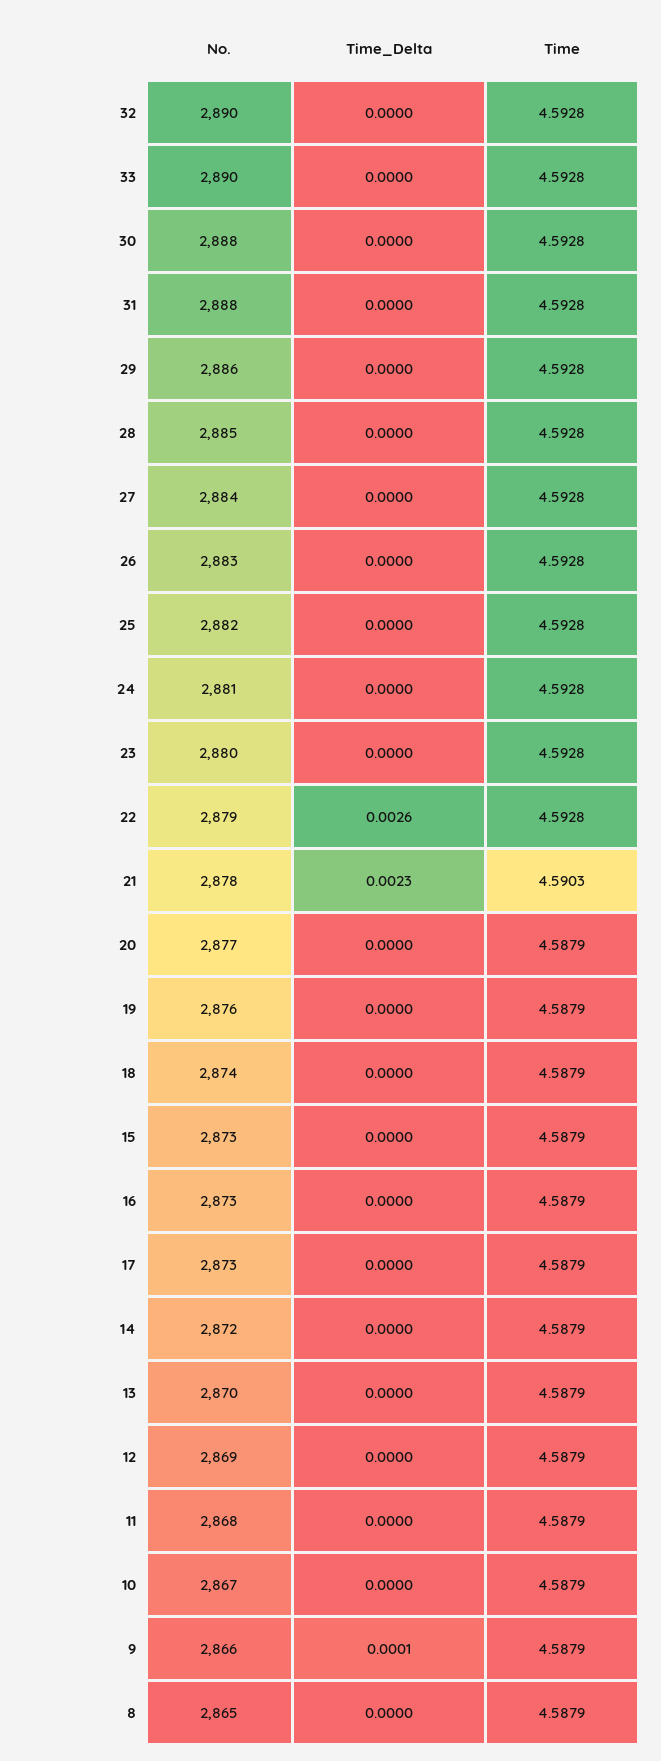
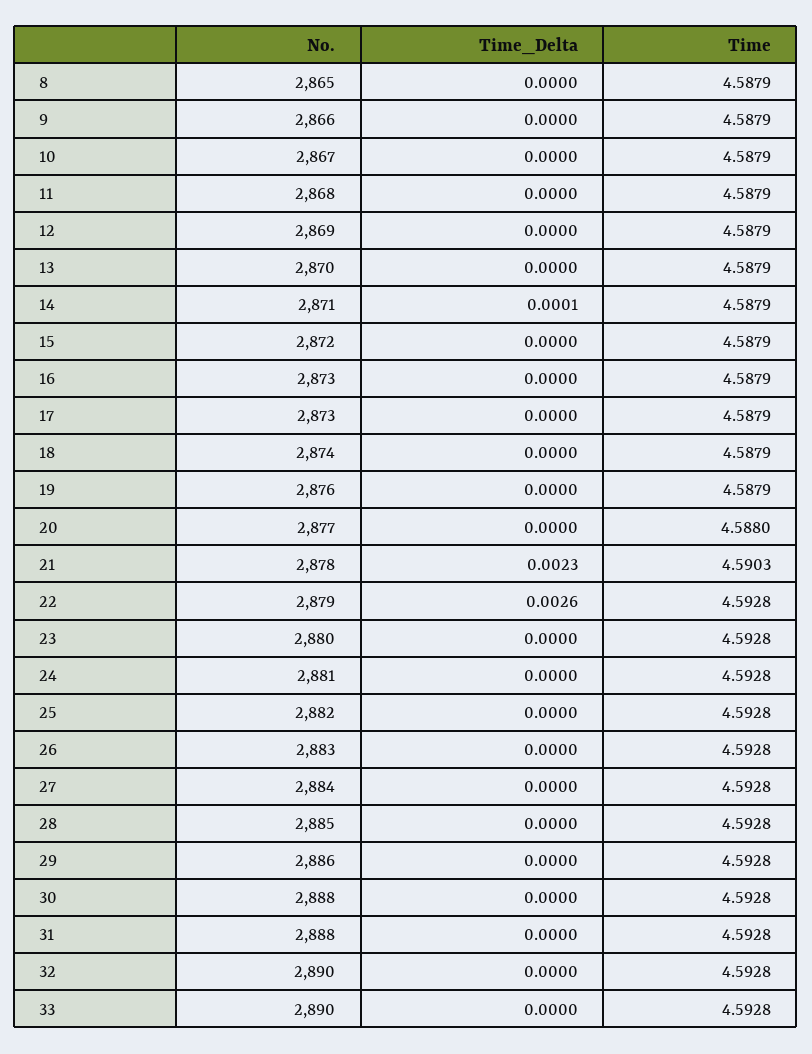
  {
    "No.": {
      "32": 2890,
      "33": 2890,
      "30": 2888,
      "31": 2888,
      "29": 2886,
      "28": 2885,
      "27": 2884,
      "26": 2883,
      "25": 2882,
      "24": 2881,
      "23": 2880,
      "22": 2879,
      "21": 2878,
      "20": 2877,
      "19": 2876,
      "18": 2874,
-     "15": 2873,
+     "15": 2872,
      "16": 2873,
      "17": 2873,
-     "14": 2872,
+     "14": 2871,
      "13": 2870,
      "12": 2869,
      "11": 2868,
      "10": 2867,
      "9": 2866,
      "8": 2865
    },
    "Time_Delta": {
      "32": 0,
      "33": 0,
      "30": 0,
      "31": 0,
      "29": 0,
      "28": 0,
      "27": 0,
      "26": 0,
      "25": 0,
      "24": 0,
      "23": 0,
      "22": 0.0026,
      "21": 0.0023,
      "20": 0,
      "19": 0,
      "18": 0,
      "15": 0,
      "16": 0,
      "17": 0,
-     "14": 0,
+     "14": 0.0001,
      "13": 0,
      "12": 0,
      "11": 0,
      "10": 0,
-     "9": 0.0001,
+     "9": 0,
      "8": 0
    },
    "Time": {
      "32": 4.5928,
      "33": 4.5928,
      "30": 4.5928,
      "31": 4.5928,
      "29": 4.5928,
      "28": 4.5928,
      "27": 4.5928,
      "26": 4.5928,
      "25": 4.5928,
      "24": 4.5928,
      "23": 4.5928,
      "22": 4.5928,
      "21": 4.5903,
-     "20": 4.5879,
+     "20": 4.588,
      "19": 4.5879,
      "18": 4.5879,
      "15": 4.5879,
      "16": 4.5879,
      "17": 4.5879,
      "14": 4.5879,
      "13": 4.5879,
      "12": 4.5879,
      "11": 4.5879,
      "10": 4.5879,
      "9": 4.5879,
      "8": 4.5879
    }
  }

